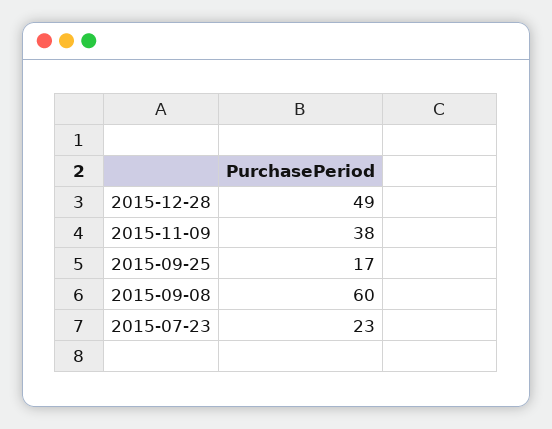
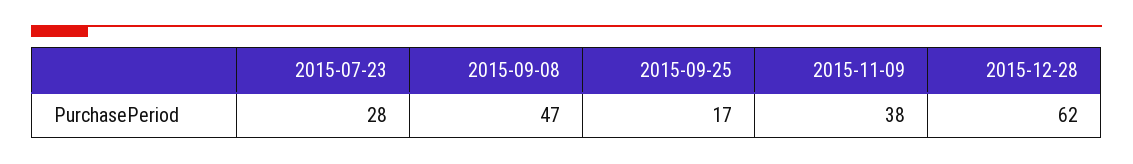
  {
-   "2015-12-28": 49,
+   "2015-12-28": 62,
    "2015-11-09": 38,
    "2015-09-25": 17,
-   "2015-09-08": 60,
+   "2015-09-08": 47,
-   "2015-07-23": 23
+   "2015-07-23": 28
  }

